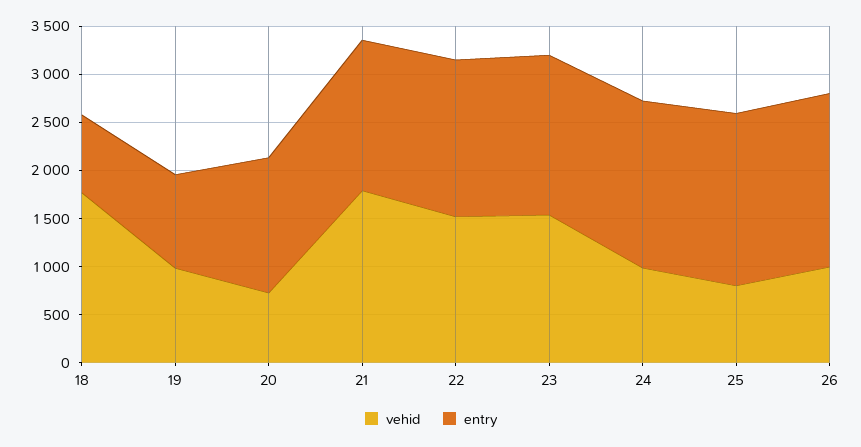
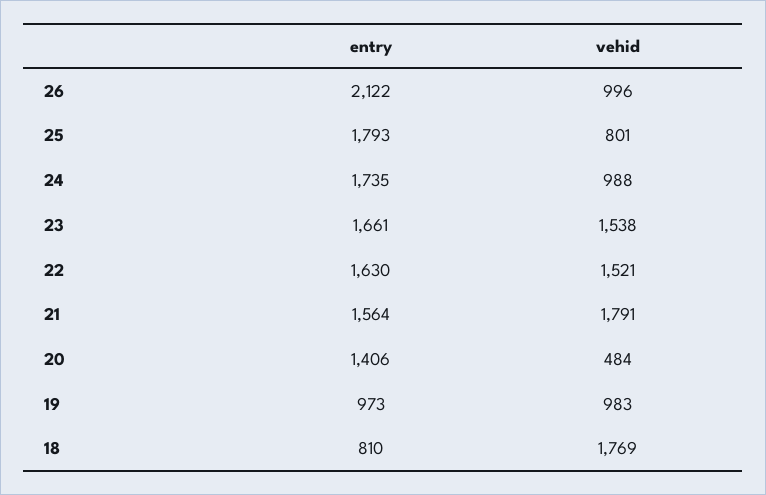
  {
    "vehid": {
      "18": 1769,
      "19": 983,
-     "20": 700,
+     "20": 484,
      "21": 1791,
      "22": 1521,
      "23": 1538,
      "24": 988,
      "25": 801,
      "26": 996
    },
    "entry": {
      "18": 810,
      "19": 973,
      "20": 1406,
      "21": 1564,
      "22": 1630,
      "23": 1661,
      "24": 1735,
      "25": 1793,
-     "26": 1800
+     "26": 2122
    }
  }

